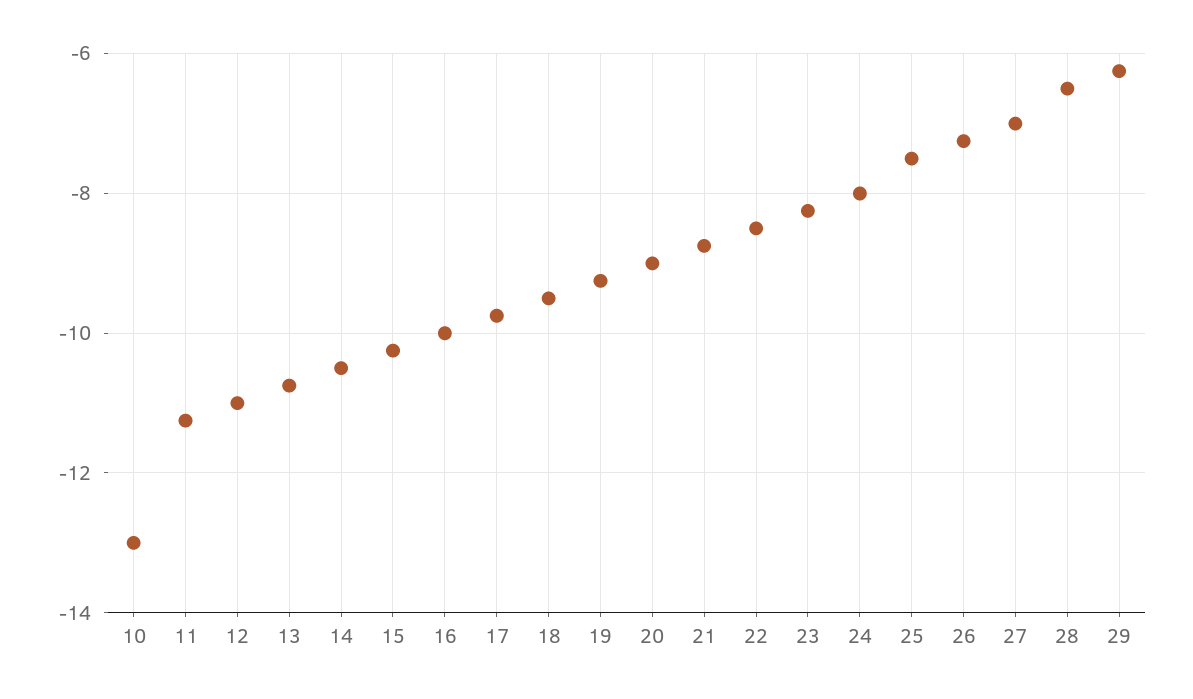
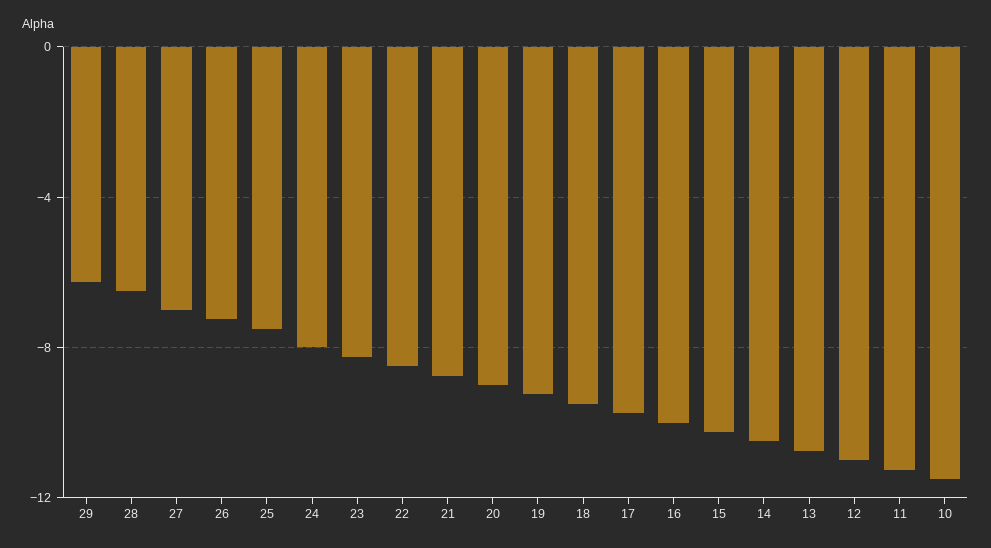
  {
-   "10": -13,
+   "10": -11.5,
    "11": -11.2,
    "12": -11,
    "13": -10.8,
    "14": -10.6,
    "15": -10.2,
    "16": -10,
    "17": -9.8,
    "18": -9.6,
    "19": -9.2,
    "20": -9,
    "21": -8.8,
    "22": -8.6,
    "23": -8.2,
    "24": -8,
    "25": -7.6,
    "26": -7.2,
    "27": -7,
    "28": -6.6,
    "29": -6.2
  }

